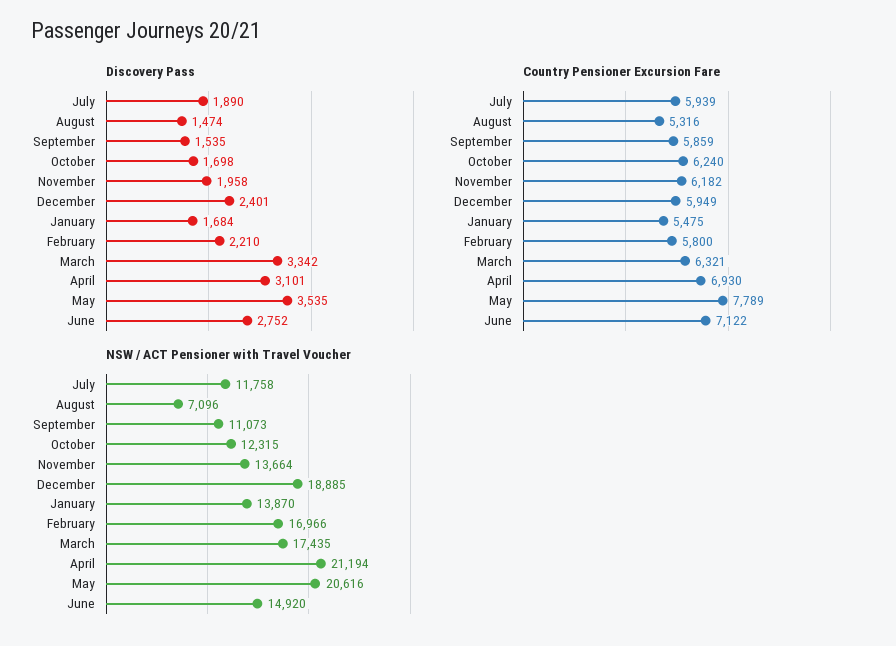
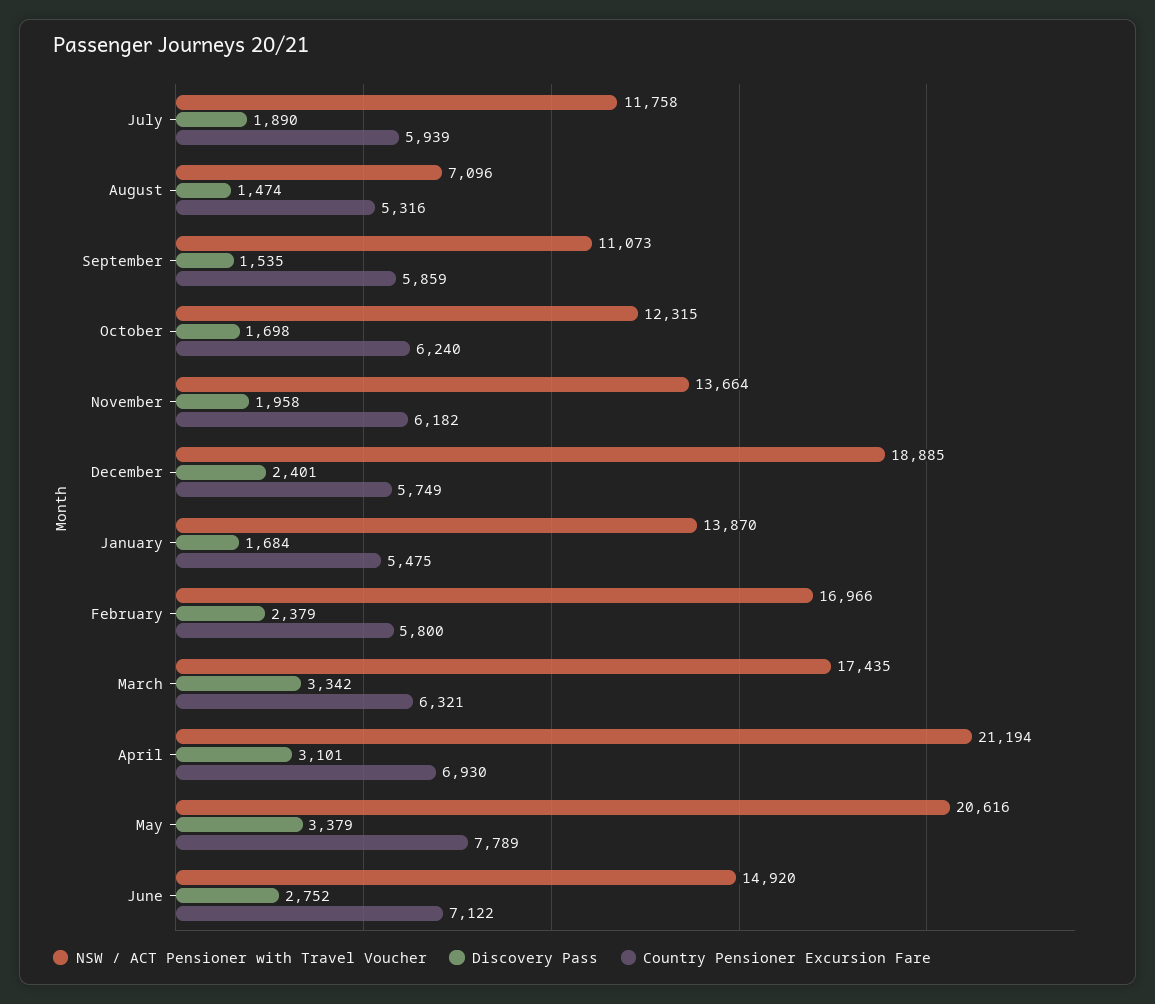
  {
    "Discovery Pass": {
      "July": 1890,
      "August": 1474,
      "September": 1535,
      "October": 1698,
      "November": 1958,
      "December": 2401,
      "January": 1684,
-     "February": 2210,
+     "February": 2379,
      "March": 3342,
      "April": 3101,
-     "May": 3535,
+     "May": 3379,
      "June": 2752
    },
    "Country Pensioner Excursion Fare": {
      "July": 5939,
      "August": 5316,
      "September": 5859,
      "October": 6240,
      "November": 6182,
-     "December": 5949,
+     "December": 5749,
      "January": 5475,
      "February": 5800,
      "March": 6321,
      "April": 6930,
      "May": 7789,
      "June": 7122
    },
    "NSW / ACT Pensioner with Travel Voucher": {
      "July": 11758,
      "August": 7096,
      "September": 11073,
      "October": 12315,
      "November": 13664,
      "December": 18885,
      "January": 13870,
      "February": 16966,
      "March": 17435,
      "April": 21194,
      "May": 20616,
      "June": 14920
    }
  }

